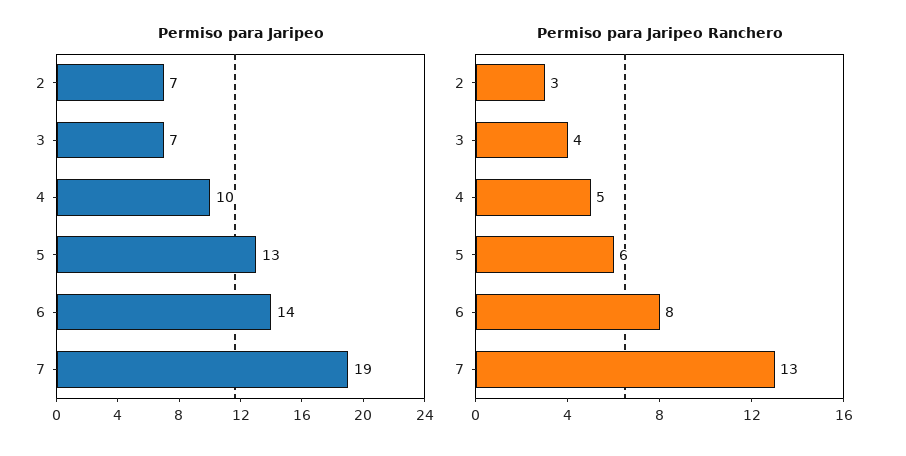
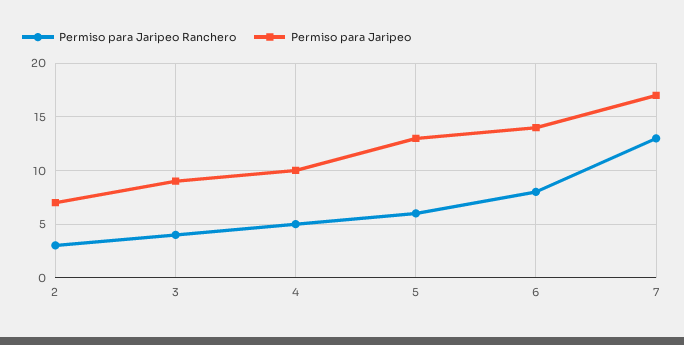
  {
    "Permiso para Jaripeo": {
      "2": 7,
-     "3": 7,
+     "3": 9,
      "4": 10,
      "5": 13,
      "6": 14,
-     "7": 19
+     "7": 17
    },
    "Permiso para Jaripeo Ranchero": {
      "2": 3,
      "3": 4,
      "4": 5,
      "5": 6,
      "6": 8,
      "7": 13
    }
  }

